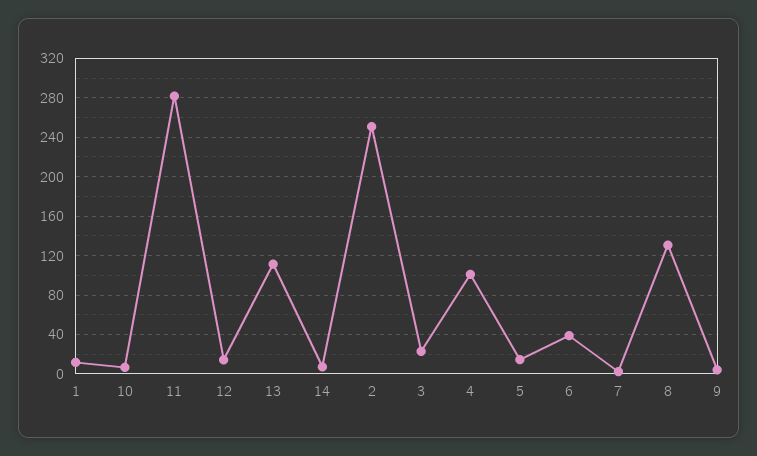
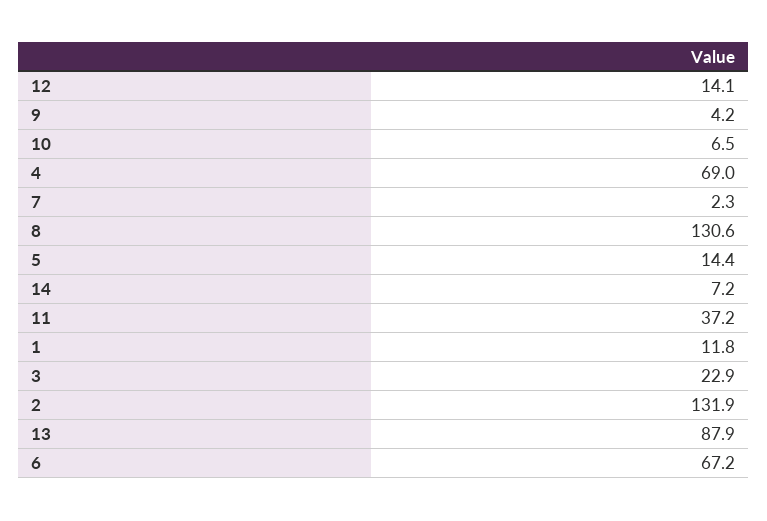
  {
    "1": 11.8,
    "10": 6.5,
-   "11": 280,
+   "11": 37.2,
    "12": 14.1,
-   "13": 110,
+   "13": 87.9,
    "14": 7.2,
-   "2": 250,
+   "2": 131.9,
    "3": 22.9,
-   "4": 100,
+   "4": 69,
    "5": 14.4,
-   "6": 40,
+   "6": 67.2,
    "7": 2.3,
    "8": 130.6,
    "9": 4.2
  }

